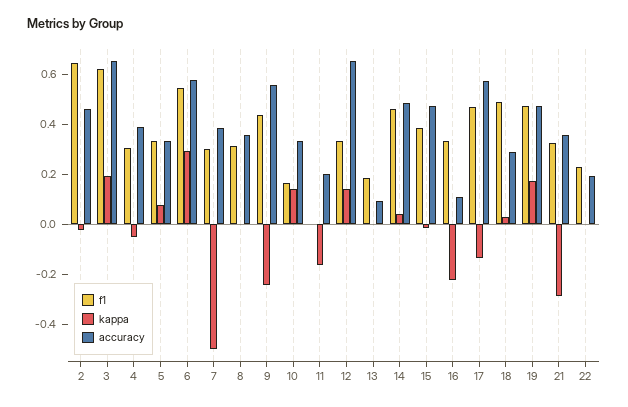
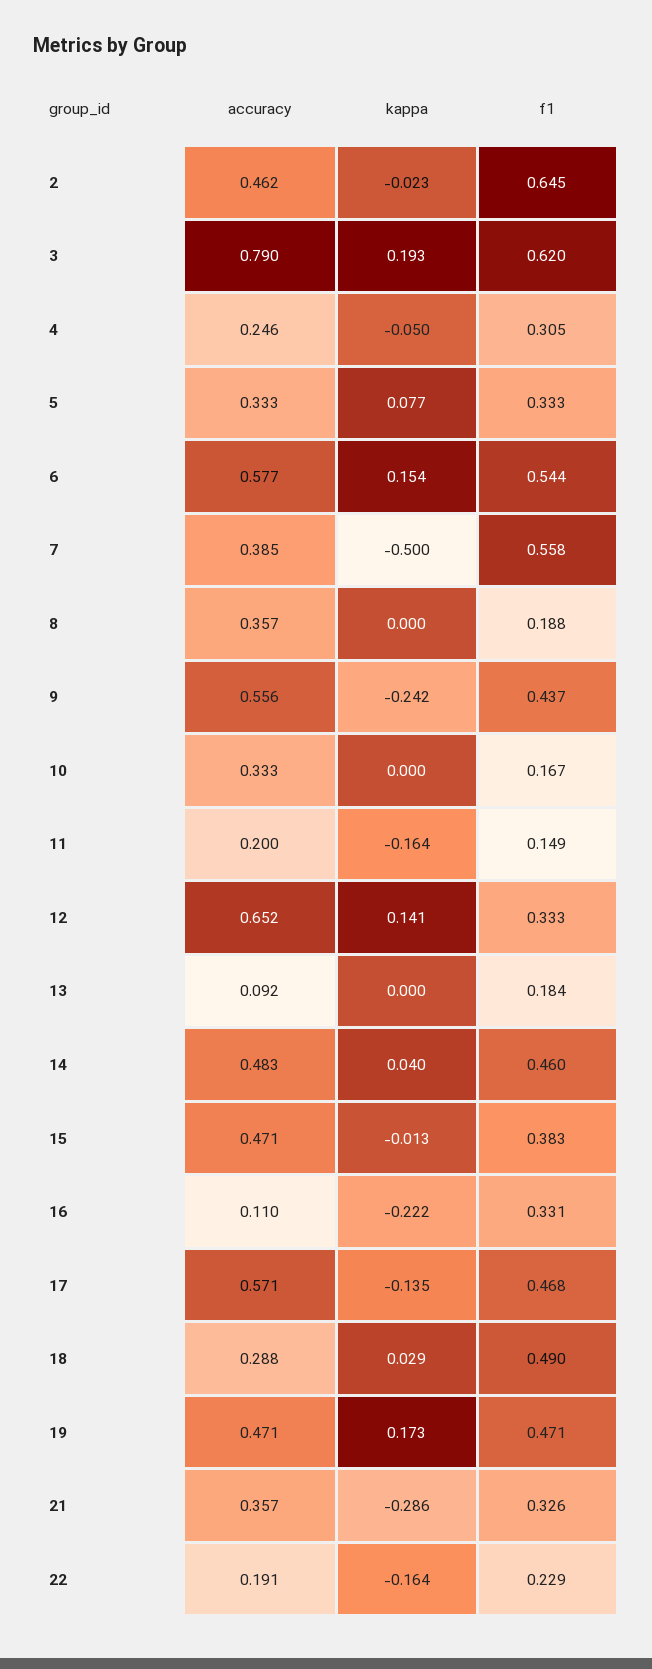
  {
    "f1": {
      "2": 0.645,
      "3": 0.62,
      "4": 0.305,
      "5": 0.333,
      "6": 0.544,
-     "7": 0.3,
+     "7": 0.558,
-     "8": 0.3,
+     "8": 0.188,
      "9": 0.437,
      "10": 0.167,
-     "11": 0,
+     "11": 0.149,
      "12": 0.333,
      "13": 0.184,
      "14": 0.46,
      "15": 0.383,
      "16": 0.331,
      "17": 0.468,
      "18": 0.49,
      "19": 0.471,
      "21": 0.326,
      "22": 0.229
    },
    "kappa": {
      "2": -0.023,
      "3": 0.193,
      "4": -0.05,
      "5": 0.077,
-     "6": 0.3,
+     "6": 0.154,
      "7": -0.5,
      "8": 0,
      "9": -0.242,
-     "10": 0.15,
+     "10": 0,
      "11": -0.164,
      "12": 0.141,
      "13": 0,
      "14": 0.04,
      "15": -0.013,
      "16": -0.222,
      "17": -0.135,
      "18": 0.029,
      "19": 0.173,
      "21": -0.286,
-     "22": 0
+     "22": -0.164
    },
    "accuracy": {
      "2": 0.462,
-     "3": 0.65,
+     "3": 0.79,
-     "4": 0.4,
+     "4": 0.246,
      "5": 0.333,
      "6": 0.577,
      "7": 0.385,
      "8": 0.357,
      "9": 0.556,
      "10": 0.333,
      "11": 0.2,
      "12": 0.652,
      "13": 0.092,
      "14": 0.483,
      "15": 0.471,
      "16": 0.11,
      "17": 0.571,
      "18": 0.288,
      "19": 0.471,
      "21": 0.357,
      "22": 0.191
    }
  }

